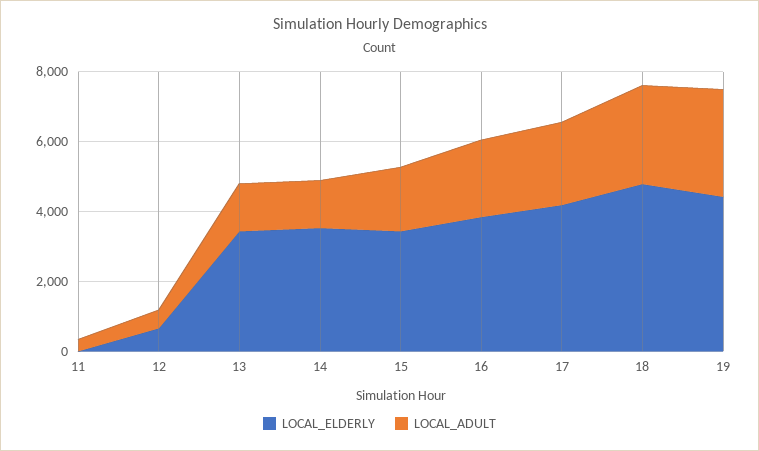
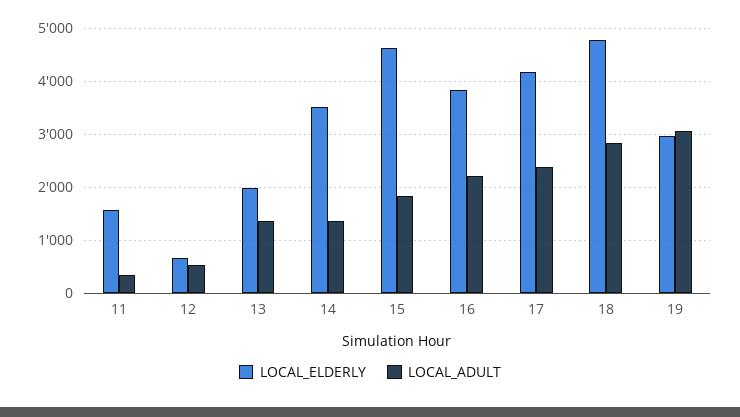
  {
    "LOCAL_ELDERLY": {
-     "11": 0,
+     "11": 1600,
      "12": 600,
-     "13": 3500,
+     "13": 2000,
      "14": 3600,
-     "15": 3500,
+     "15": 4600,
      "16": 3800,
      "17": 4200,
      "18": 4800,
-     "19": 4500
+     "19": 3000
    },
    "LOCAL_ADULT": {
      "11": 400,
      "12": 600,
      "13": 1400,
      "14": 1400,
      "15": 1800,
      "16": 2200,
      "17": 2400,
      "18": 2800,
      "19": 3000
    }
  }

